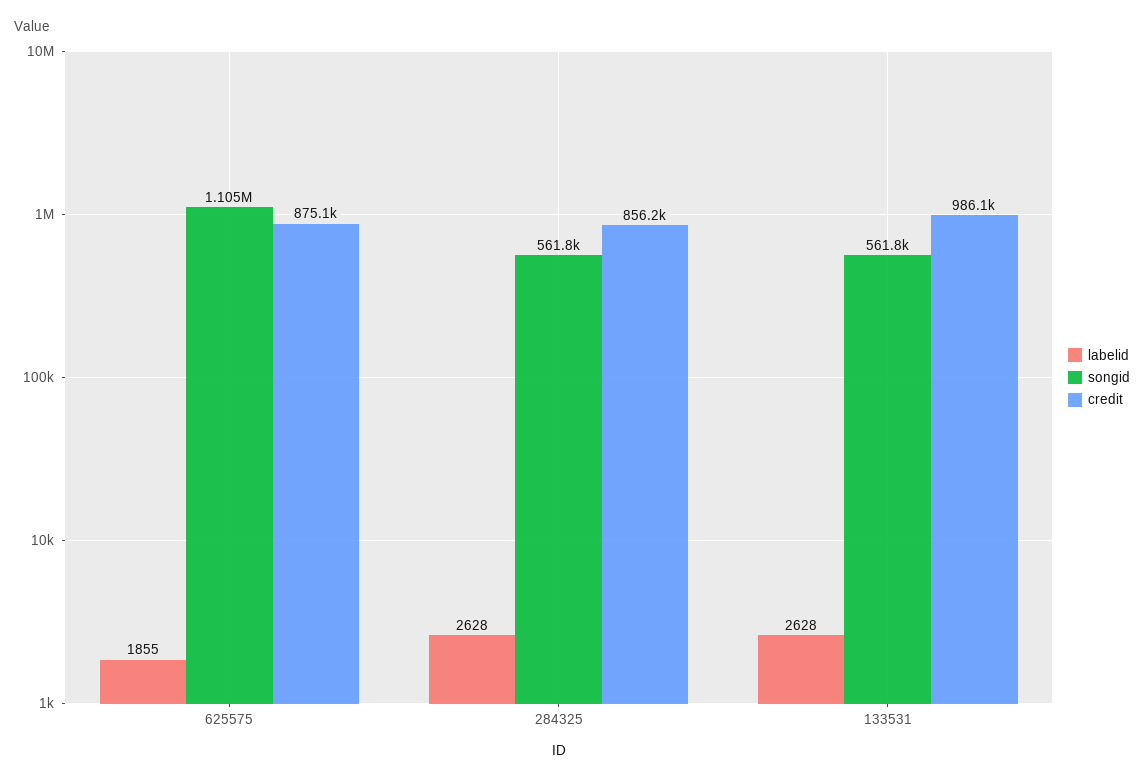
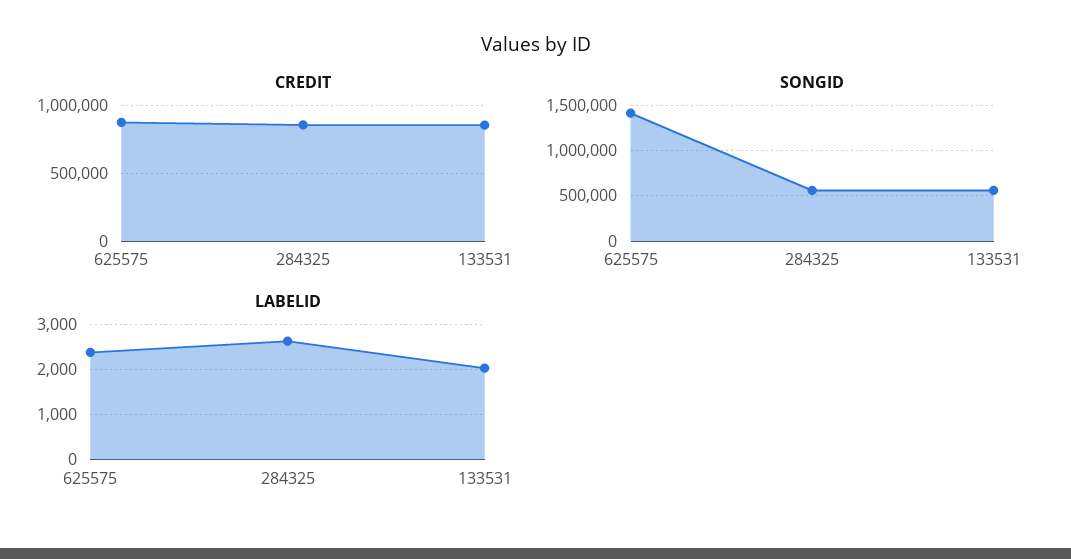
  {
    "labelid": {
-     "625575": 1855,
+     "625575": 2400,
      "284325": 2628,
-     "133531": 2628
+     "133531": 2000
    },
    "songid": {
-     "625575": 1105000,
+     "625575": 1400000,
      "284325": 561800,
      "133531": 561800
    },
    "credit": {
      "625575": 875100,
      "284325": 856200,
-     "133531": 986100
+     "133531": 850000
    }
  }

